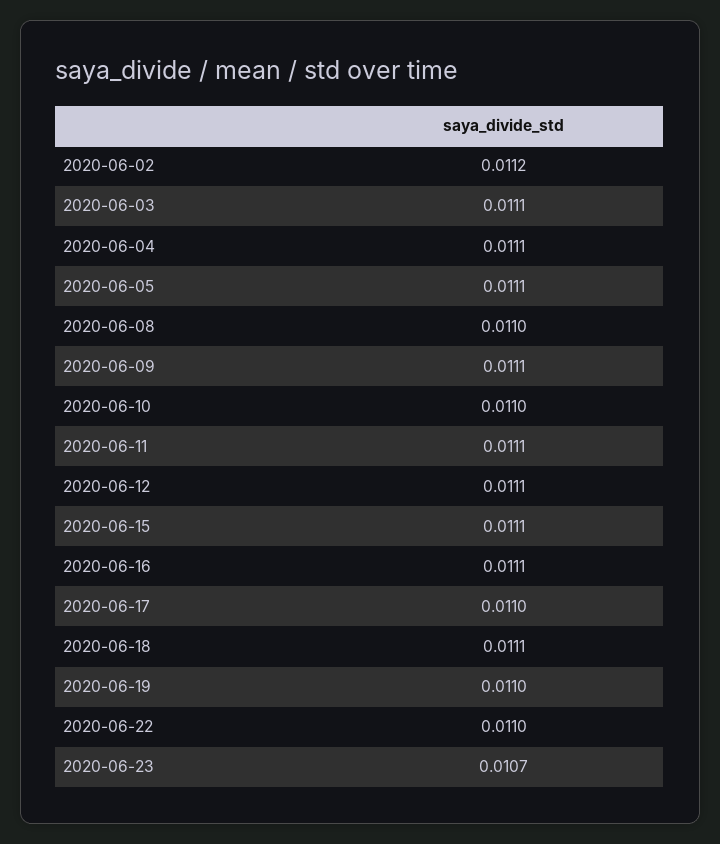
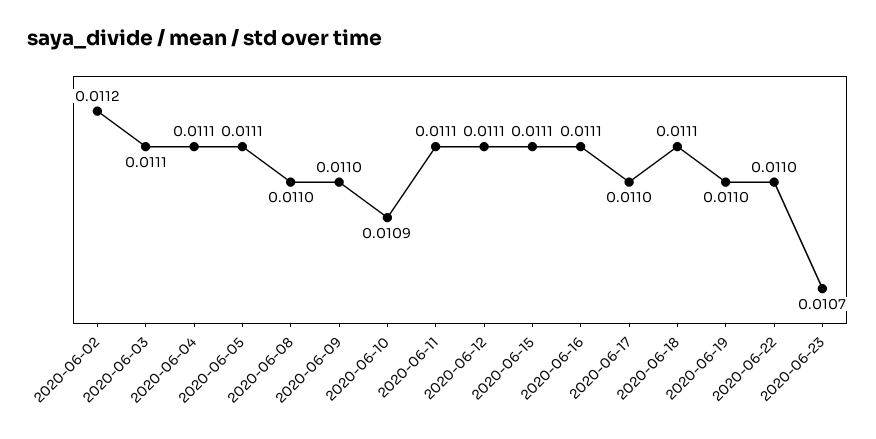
  {
    "2020-06-02": 0.0112,
    "2020-06-03": 0.0111,
    "2020-06-04": 0.0111,
    "2020-06-05": 0.0111,
    "2020-06-08": 0.011,
-   "2020-06-09": 0.0111,
+   "2020-06-09": 0.011,
-   "2020-06-10": 0.011,
+   "2020-06-10": 0.0109,
    "2020-06-11": 0.0111,
    "2020-06-12": 0.0111,
    "2020-06-15": 0.0111,
    "2020-06-16": 0.0111,
    "2020-06-17": 0.011,
    "2020-06-18": 0.0111,
    "2020-06-19": 0.011,
    "2020-06-22": 0.011,
    "2020-06-23": 0.0107
  }

